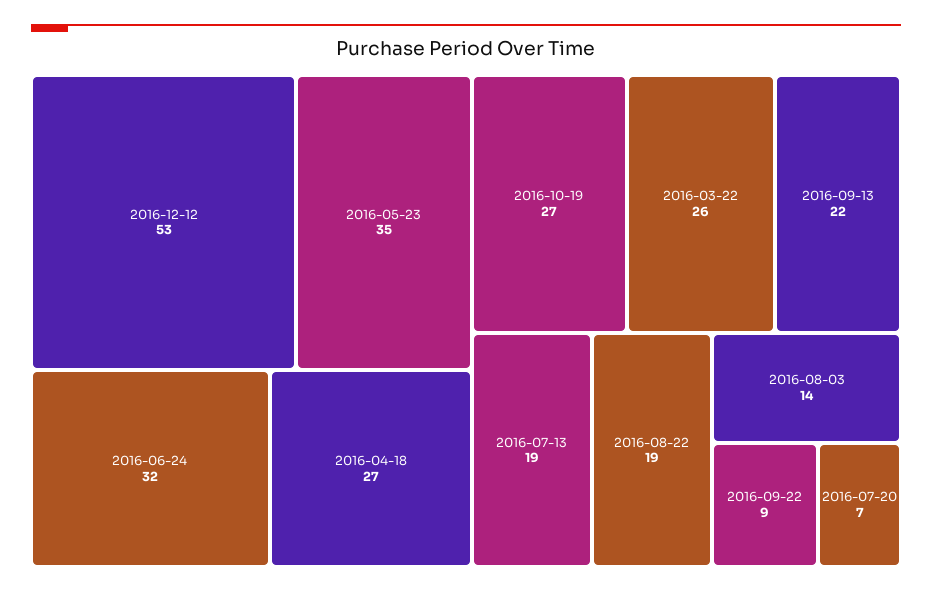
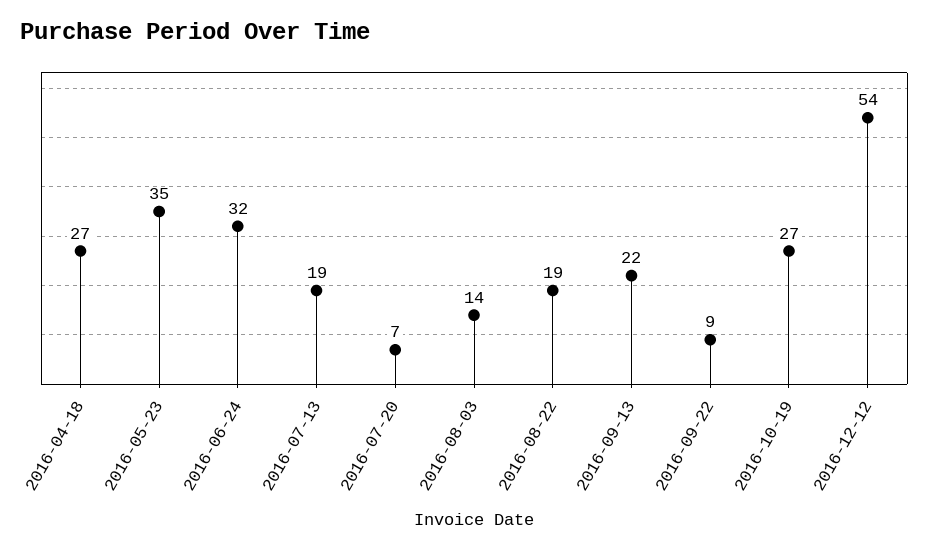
  {
-   "2016-12-12": 53,
+   "2016-12-12": 54,
    "2016-05-23": 35,
    "2016-06-24": 32,
    "2016-04-18": 27,
    "2016-10-19": 27,
-   "2016-03-22": 26,
    "2016-09-13": 22,
    "2016-07-13": 19,
    "2016-08-22": 19,
    "2016-08-03": 14,
    "2016-09-22": 9,
    "2016-07-20": 7
  }

